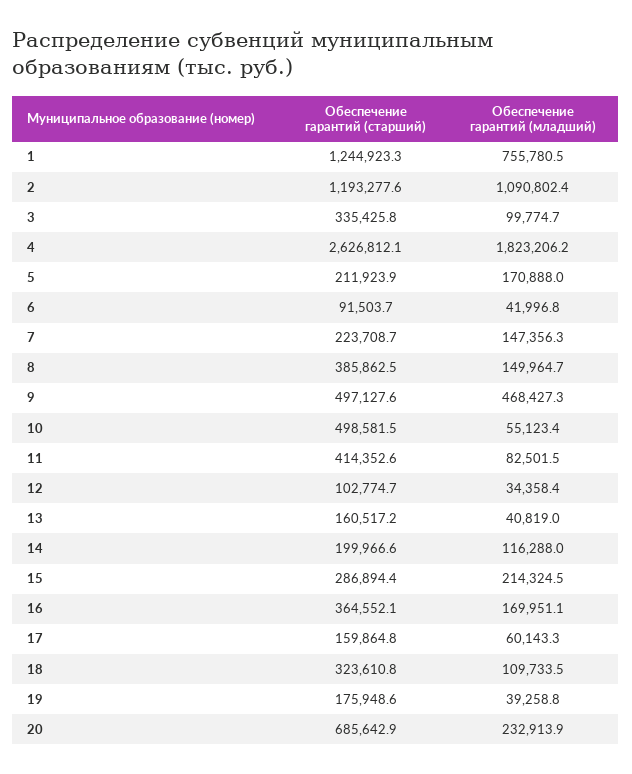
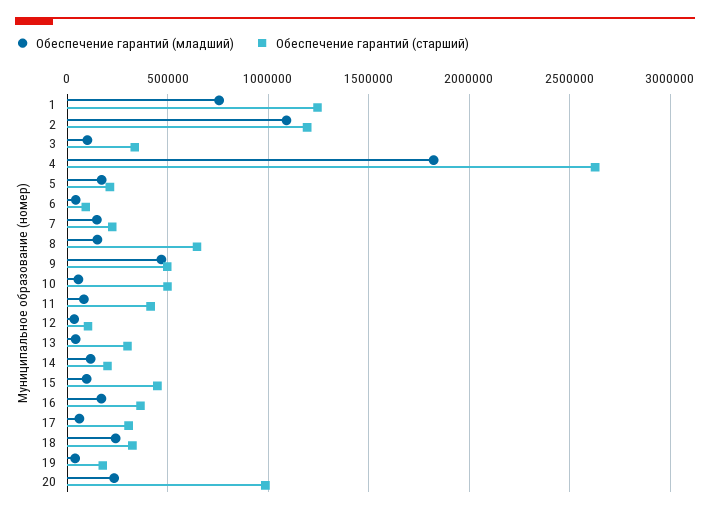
  {
    "Обеспечение гарантий (старший)": {
      "1": 1244923.3,
      "2": 1193277.6,
      "3": 335425.8,
      "4": 2626812.1,
      "5": 211923.9,
      "6": 91503.7,
      "7": 223708.7,
-     "8": 385862.5,
+     "8": 650000,
      "9": 497127.6,
      "10": 498581.5,
      "11": 414352.6,
      "12": 102774.7,
-     "13": 160517.2,
+     "13": 300000,
      "14": 199966.6,
-     "15": 286894.4,
+     "15": 450000,
      "16": 364552.1,
-     "17": 159864.8,
+     "17": 300000,
      "18": 323610.8,
      "19": 175948.6,
-     "20": 685642.9
+     "20": 1000000
    },
    "Обеспечение гарантий (младший)": {
      "1": 755780.5,
      "2": 1090802.4,
      "3": 99774.7,
      "4": 1823206.2,
      "5": 170888,
      "6": 41996.8,
      "7": 147356.3,
      "8": 149964.7,
      "9": 468427.3,
      "10": 55123.4,
      "11": 82501.5,
      "12": 34358.4,
      "13": 40819,
      "14": 116288,
-     "15": 214324.5,
+     "15": 100000,
      "16": 169951.1,
      "17": 60143.3,
-     "18": 109733.5,
+     "18": 250000,
      "19": 39258.8,
      "20": 232913.9
    }
  }

